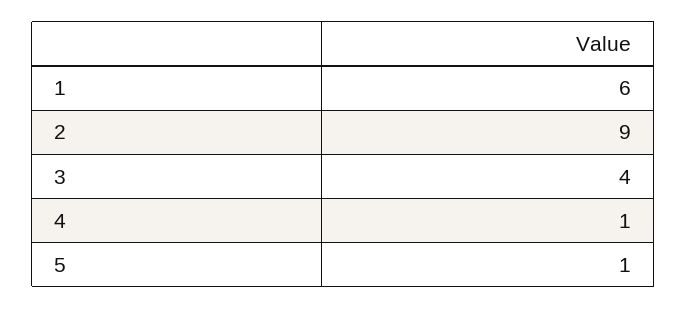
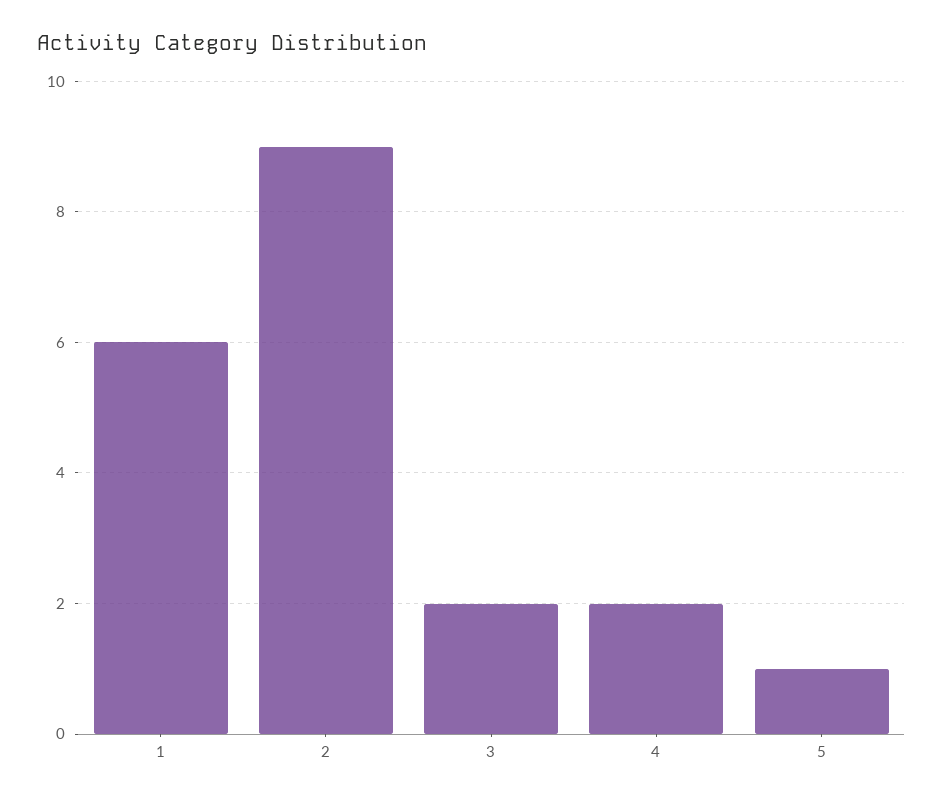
  {
    "1": 6,
    "2": 9,
-   "3": 4,
+   "3": 2,
-   "4": 1,
+   "4": 2,
    "5": 1
  }

